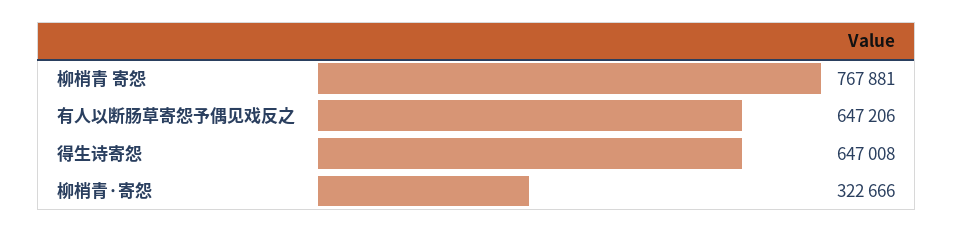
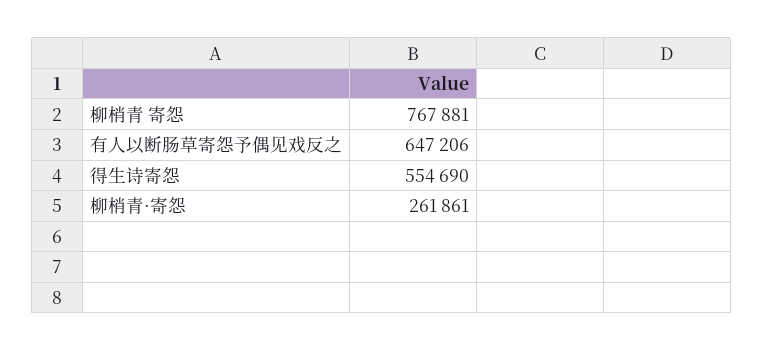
  {
    "柳梢青 寄怨": 767881,
    "有人以断肠草寄怨予偶见戏反之": 647206,
-   "得生诗寄怨": 647008,
+   "得生诗寄怨": 554690,
-   "柳梢青·寄怨": 322666
+   "柳梢青·寄怨": 261861
  }

